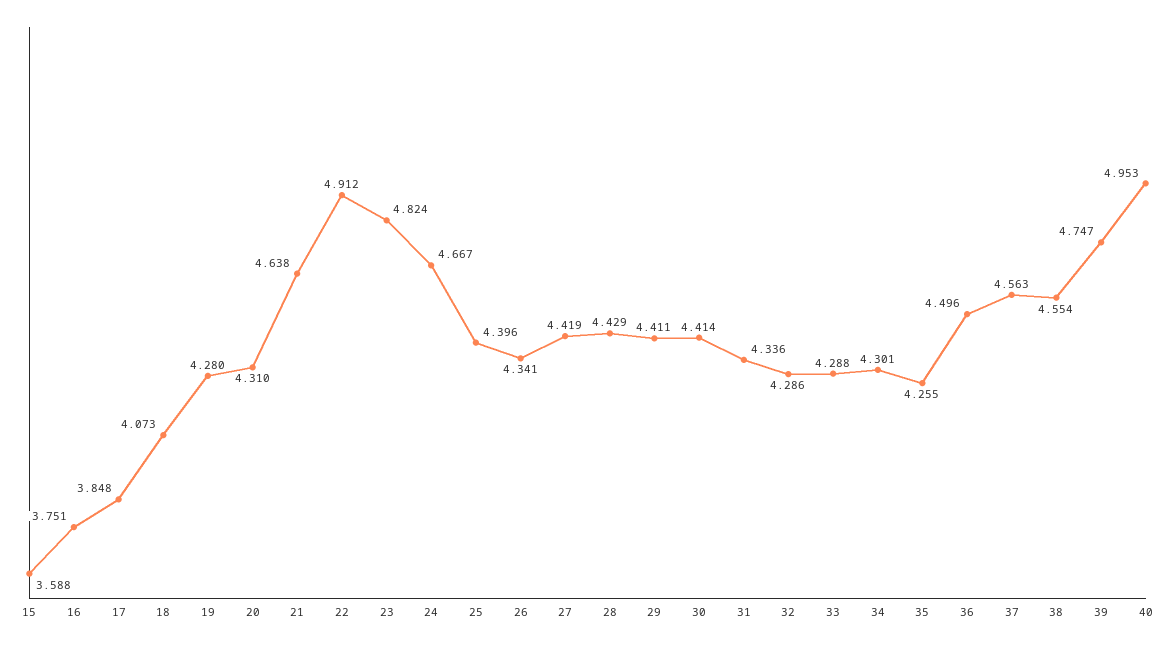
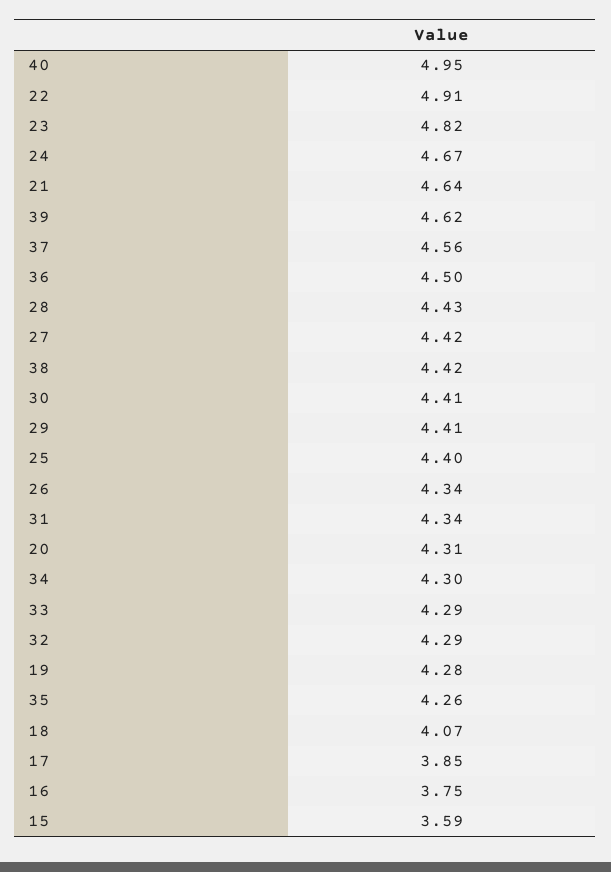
  {
    "15": 3.588,
    "16": 3.751,
    "17": 3.848,
    "18": 4.073,
    "19": 4.28,
    "20": 4.31,
    "21": 4.638,
    "22": 4.912,
    "23": 4.824,
    "24": 4.667,
    "25": 4.396,
    "26": 4.341,
    "27": 4.419,
    "28": 4.429,
    "29": 4.411,
    "30": 4.414,
    "31": 4.336,
    "32": 4.286,
    "33": 4.288,
    "34": 4.301,
    "35": 4.255,
    "36": 4.496,
    "37": 4.563,
-   "38": 4.554,
+   "38": 4.42,
-   "39": 4.747,
+   "39": 4.62,
    "40": 4.953
  }

